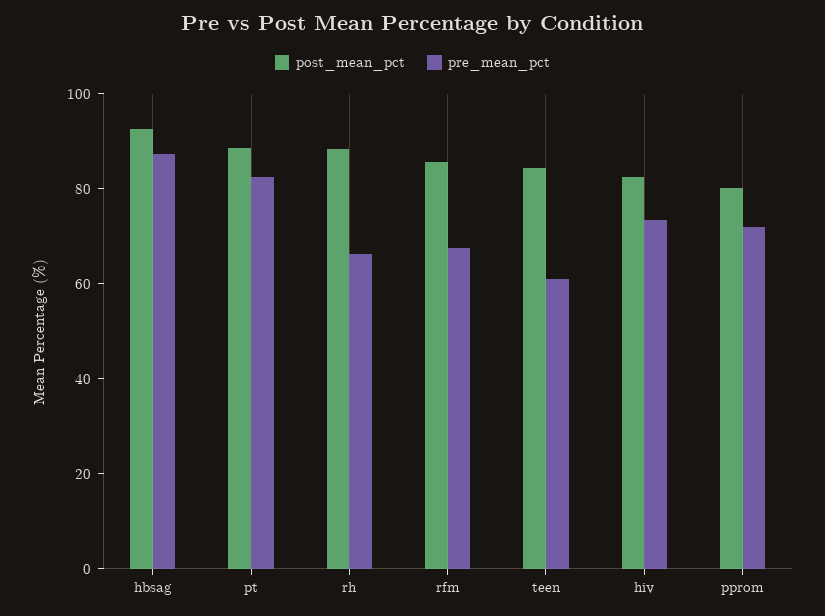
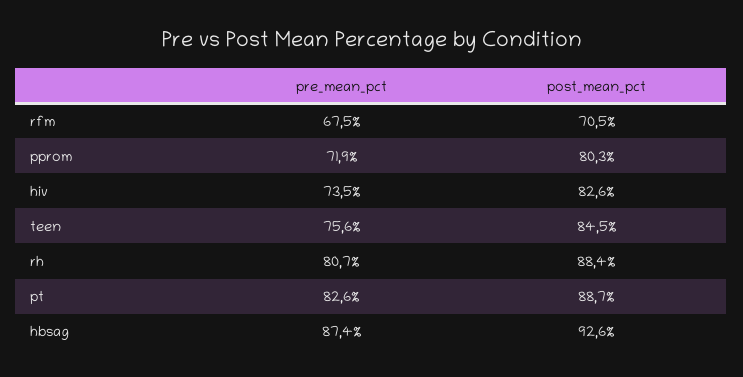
  {
    "post_mean_pct": {
      "hbsag": 92.6,
      "pt": 88.7,
      "rh": 88.4,
-     "rfm": 85,
+     "rfm": 70.5,
      "teen": 84.5,
      "hiv": 82.6,
      "pprom": 80.3
    },
    "pre_mean_pct": {
      "hbsag": 87.4,
      "pt": 82.6,
-     "rh": 65,
+     "rh": 80.7,
      "rfm": 67.5,
-     "teen": 60,
+     "teen": 75.6,
      "hiv": 73.5,
      "pprom": 71.9
    }
  }

